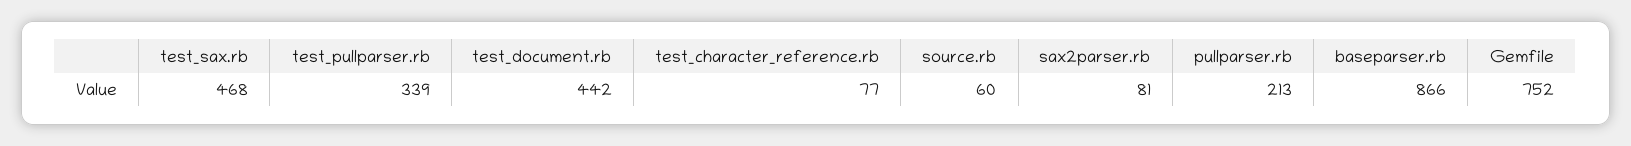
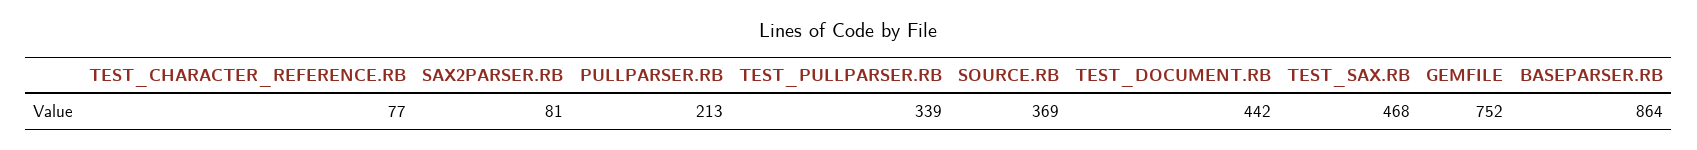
  {
    "test_sax.rb": 468,
    "test_pullparser.rb": 339,
    "test_document.rb": 442,
    "test_character_reference.rb": 77,
-   "source.rb": 60,
+   "source.rb": 369,
    "sax2parser.rb": 81,
    "pullparser.rb": 213,
-   "baseparser.rb": 866,
+   "baseparser.rb": 864,
    "Gemfile": 752
  }

